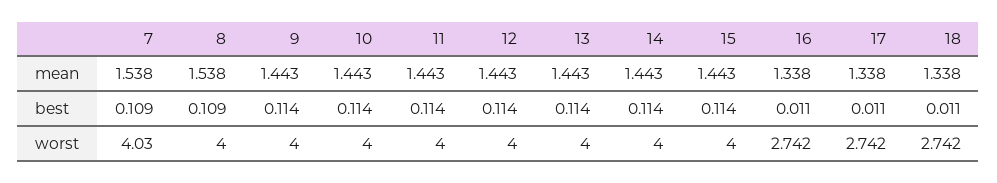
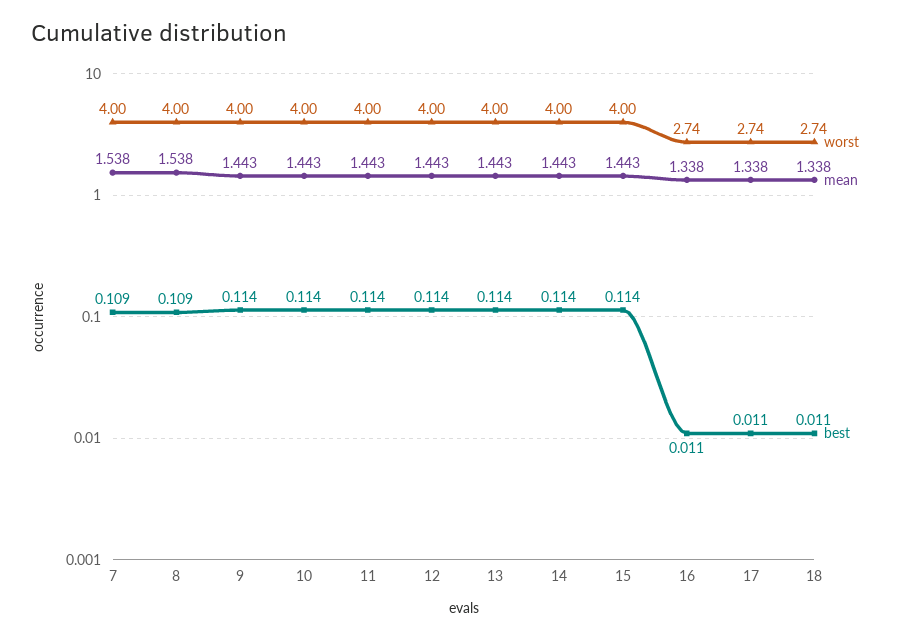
  {
    "mean": {
      "7": 1.538,
      "8": 1.538,
      "9": 1.443,
      "10": 1.443,
      "11": 1.443,
      "12": 1.443,
      "13": 1.443,
      "14": 1.443,
      "15": 1.443,
      "16": 1.338,
      "17": 1.338,
      "18": 1.338
    },
    "best": {
      "7": 0.109,
      "8": 0.109,
      "9": 0.114,
      "10": 0.114,
      "11": 0.114,
      "12": 0.114,
      "13": 0.114,
      "14": 0.114,
      "15": 0.114,
      "16": 0.011,
      "17": 0.011,
      "18": 0.011
    },
    "worst": {
-     "7": 4.03,
+     "7": 4,
      "8": 4,
      "9": 4,
      "10": 4,
      "11": 4,
      "12": 4,
      "13": 4,
      "14": 4,
      "15": 4,
      "16": 2.742,
      "17": 2.742,
      "18": 2.742
    }
  }

